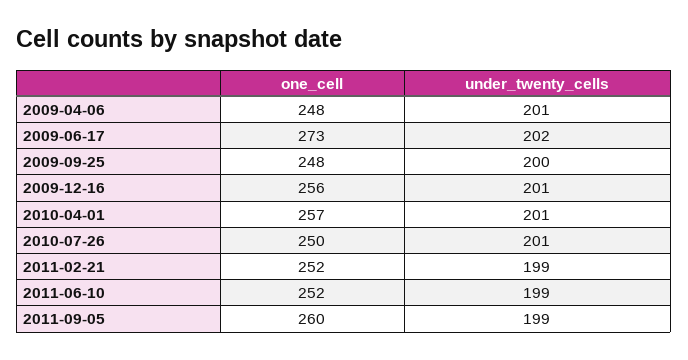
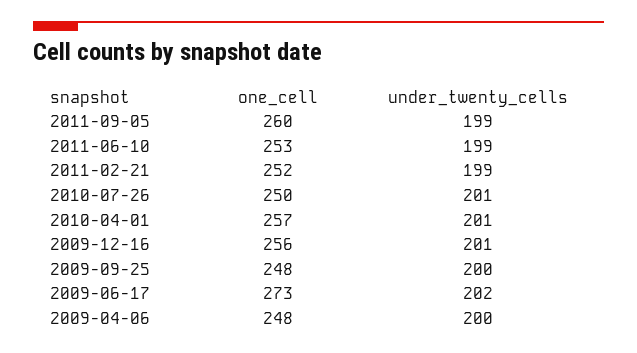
  {
    "one_cell": {
      "2009-04-06": 248,
      "2009-06-17": 273,
      "2009-09-25": 248,
      "2009-12-16": 256,
      "2010-04-01": 257,
      "2010-07-26": 250,
      "2011-02-21": 252,
-     "2011-06-10": 252,
+     "2011-06-10": 253,
      "2011-09-05": 260
    },
    "under_twenty_cells": {
-     "2009-04-06": 201,
+     "2009-04-06": 200,
      "2009-06-17": 202,
      "2009-09-25": 200,
      "2009-12-16": 201,
      "2010-04-01": 201,
      "2010-07-26": 201,
      "2011-02-21": 199,
      "2011-06-10": 199,
      "2011-09-05": 199
    }
  }

